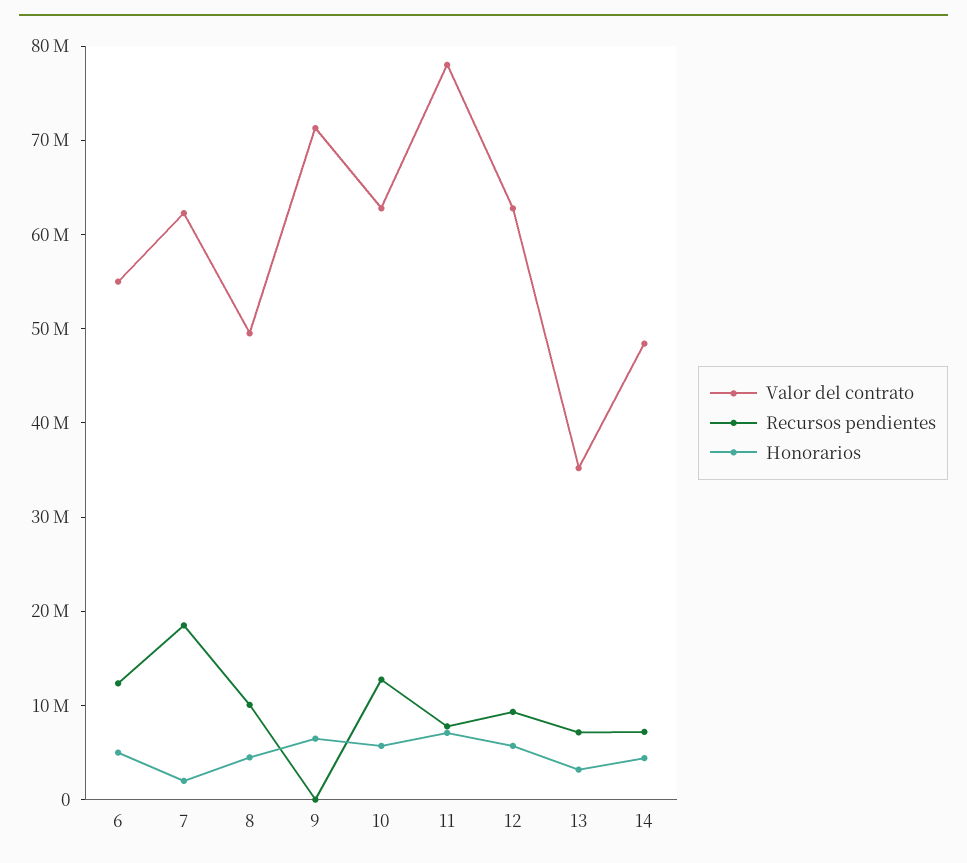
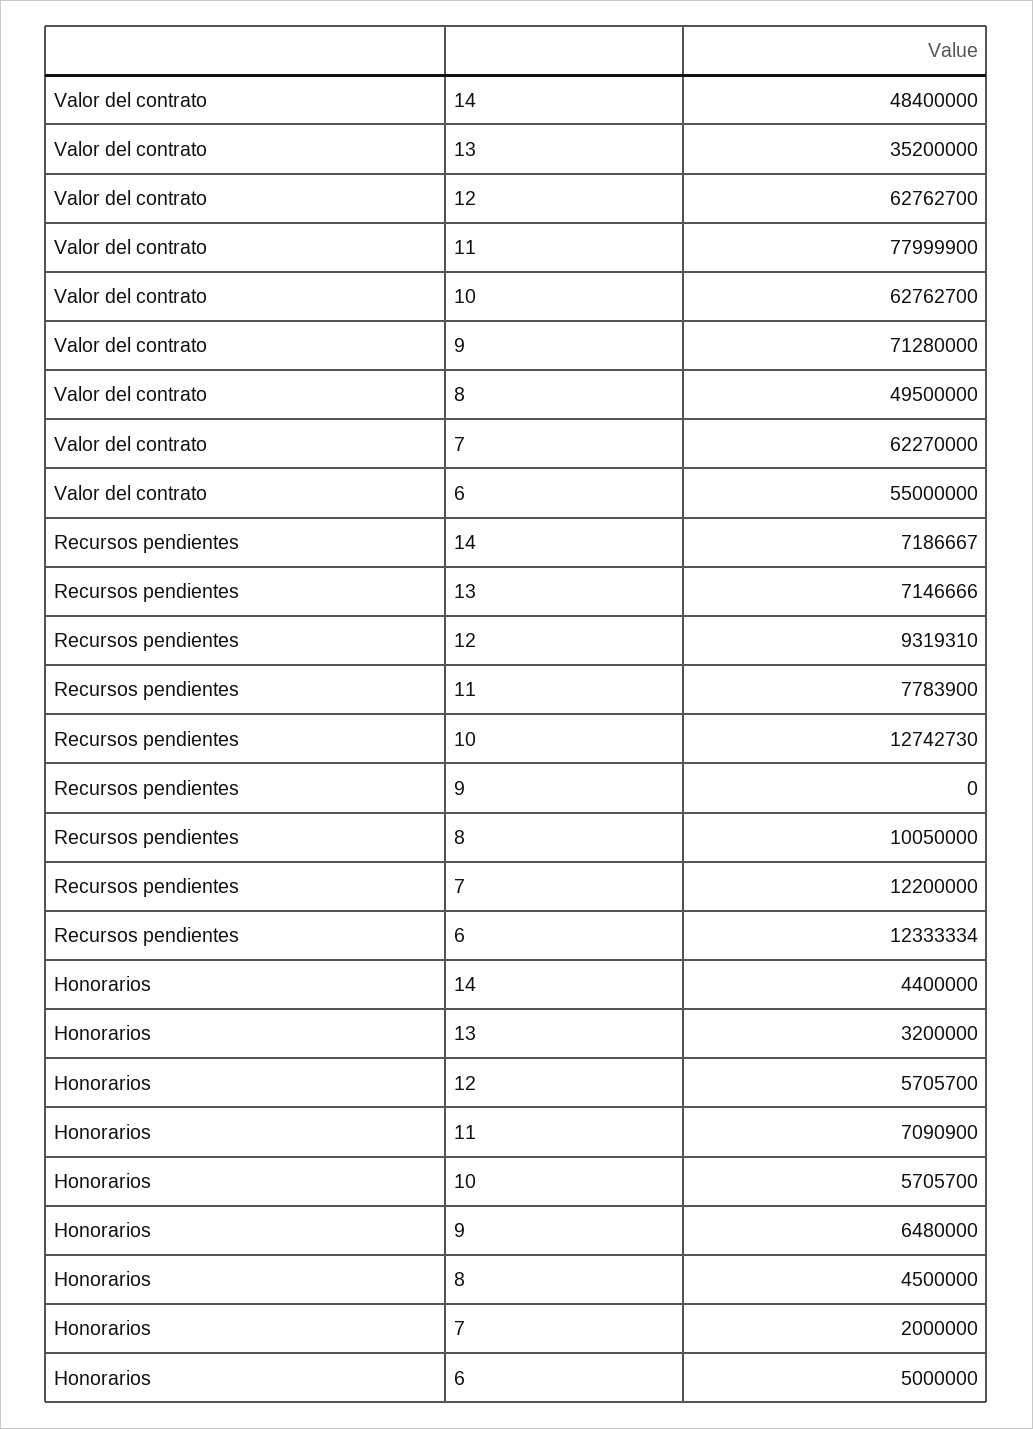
  {
    "Valor del contrato": {
      "6": 55000000,
      "7": 62270000,
      "8": 49500000,
      "9": 71280000,
      "10": 62762700,
      "11": 77999900,
      "12": 62762700,
      "13": 35200000,
      "14": 48400000
    },
    "Recursos pendientes": {
      "6": 12333334,
-     "7": 18000000,
+     "7": 12200000,
      "8": 10050000,
      "9": 0,
      "10": 12742730,
      "11": 7783900,
      "12": 9319310,
      "13": 7146666,
      "14": 7186667
    },
    "Honorarios": {
      "6": 5000000,
      "7": 2000000,
      "8": 4500000,
      "9": 6480000,
      "10": 5705700,
      "11": 7090900,
      "12": 5705700,
      "13": 3200000,
      "14": 4400000
    }
  }

